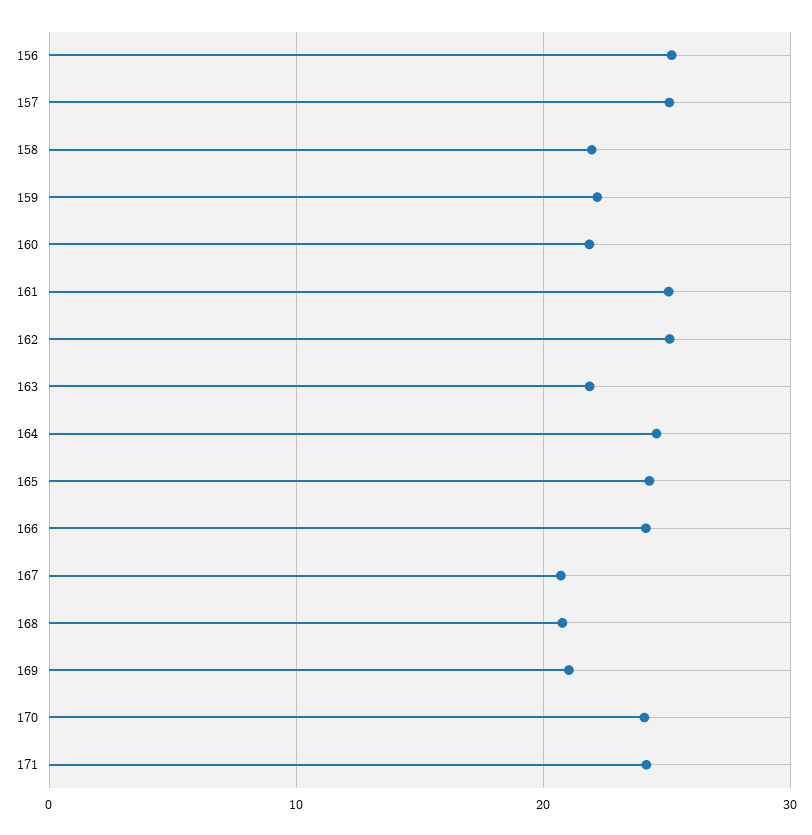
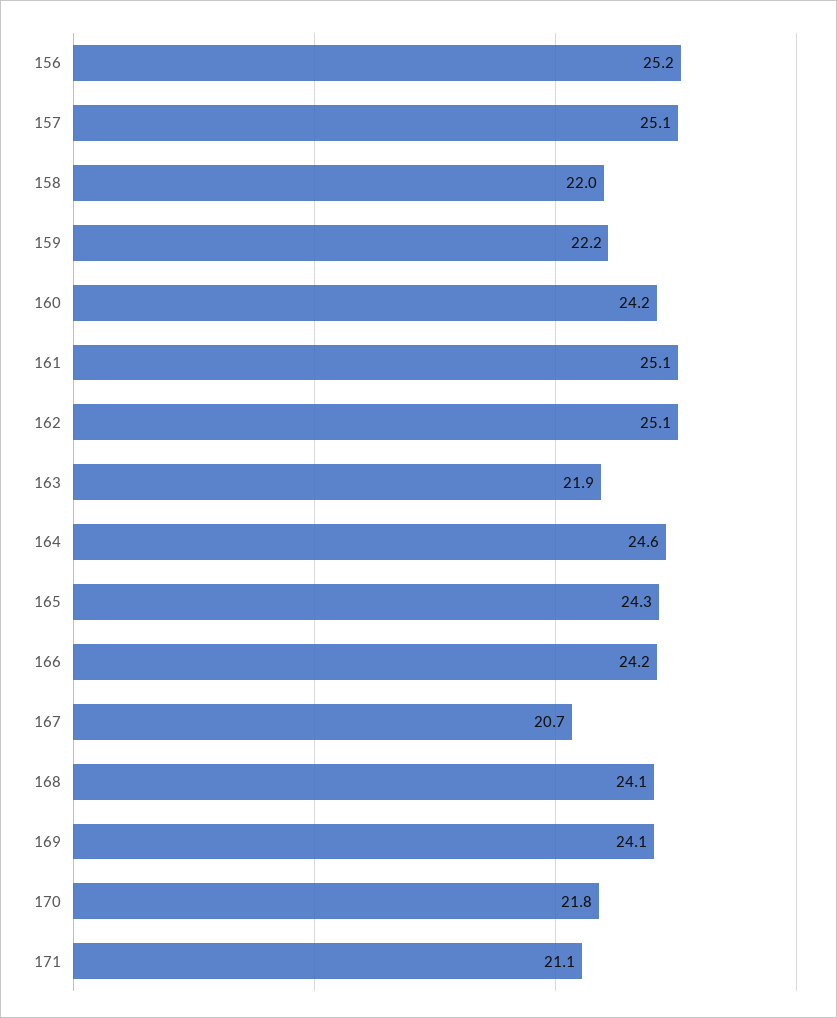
  {
    "156": 25.2,
    "157": 25.1,
    "158": 22,
    "159": 22.2,
-   "160": 22,
+   "160": 24.2,
    "161": 25.1,
    "162": 25.1,
    "163": 21.9,
    "164": 24.6,
    "165": 24.3,
    "166": 24.2,
    "167": 20.7,
-   "168": 21,
+   "168": 24.1,
-   "169": 21,
+   "169": 24.1,
-   "170": 24,
+   "170": 21.8,
-   "171": 24
+   "171": 21.1
  }

